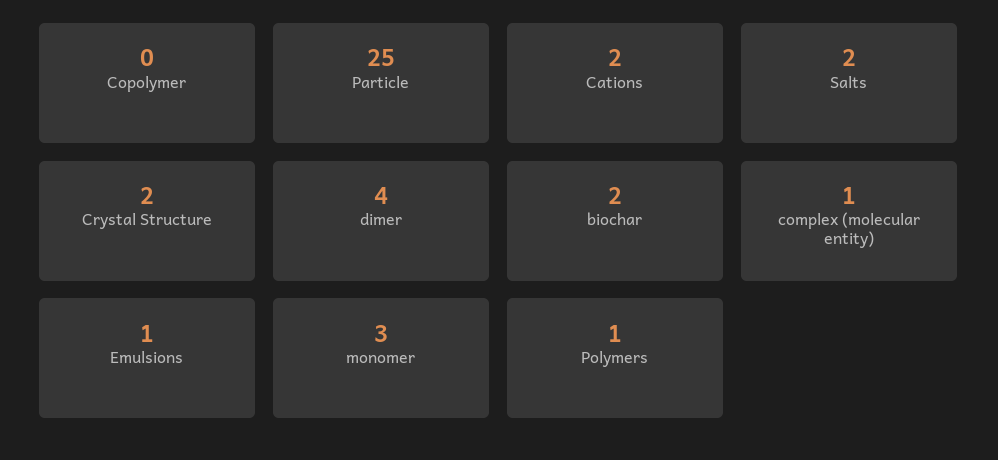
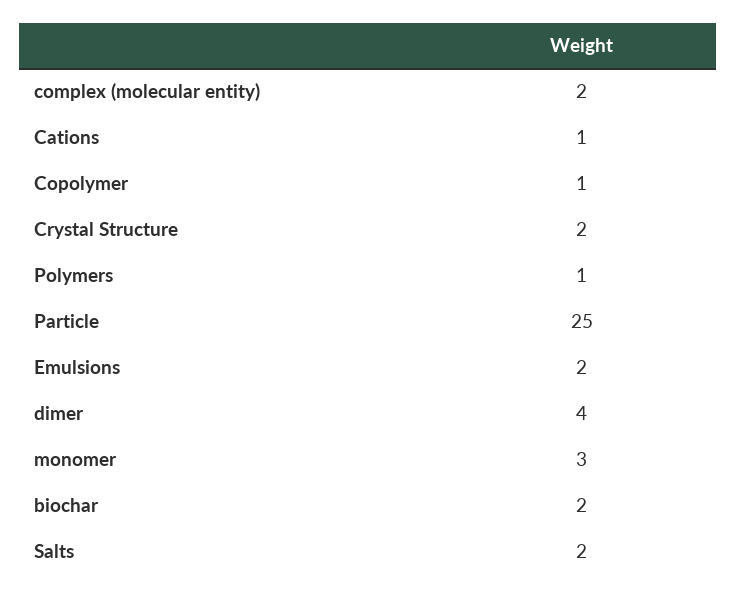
  {
-   "Copolymer": 0,
+   "Copolymer": 1,
    "Particle": 25,
-   "Cations": 2,
+   "Cations": 1,
    "Salts": 2,
    "Crystal Structure": 2,
    "dimer": 4,
    "biochar": 2,
-   "complex (molecular entity)": 1,
+   "complex (molecular entity)": 2,
-   "Emulsions": 1,
+   "Emulsions": 2,
    "monomer": 3,
    "Polymers": 1
  }

